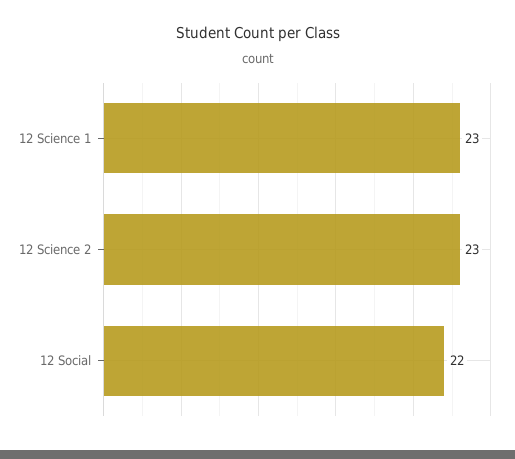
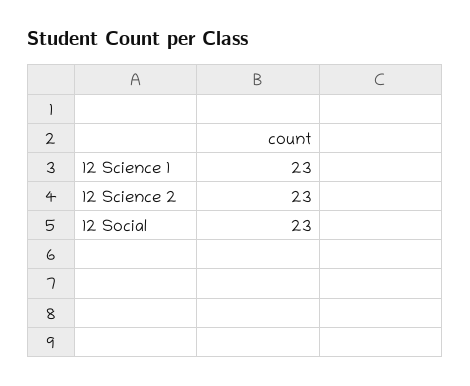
  {
    "12 Science 1": 23,
    "12 Science 2": 23,
-   "12 Social": 22
+   "12 Social": 23
  }

